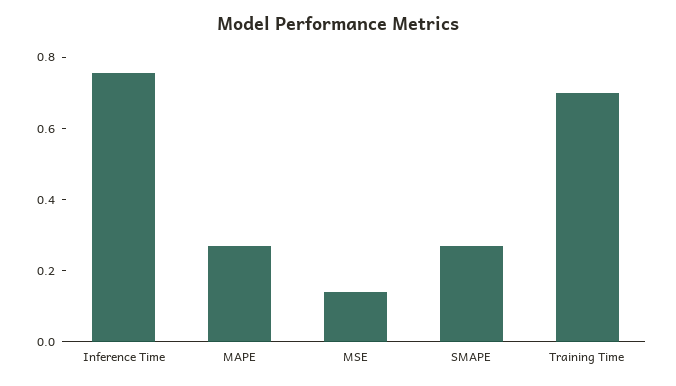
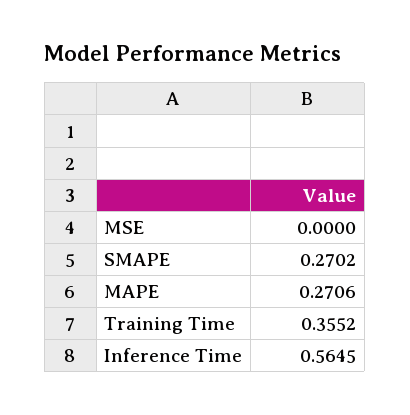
  {
-   "Inference Time": 0.75,
+   "Inference Time": 0.5645,
    "MAPE": 0.2706,
-   "MSE": 0.15,
+   "MSE": 0,
    "SMAPE": 0.2702,
-   "Training Time": 0.7
+   "Training Time": 0.3552
  }

